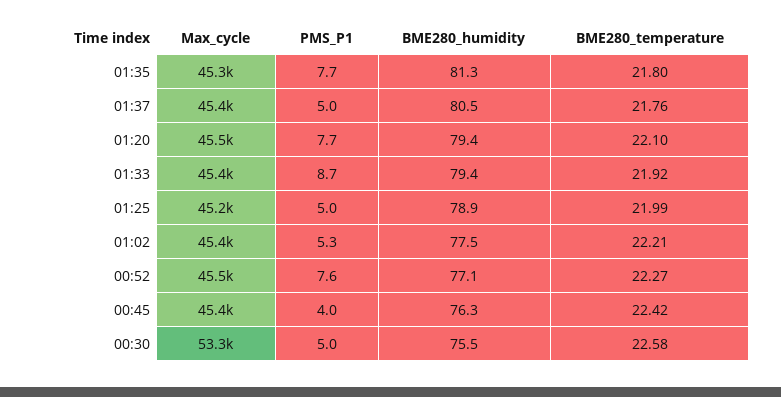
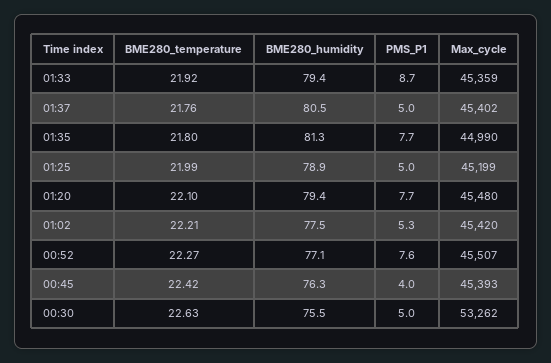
  {
    "Max_cycle": {
-     "01:35": 45300,
+     "01:35": 44990,
      "01:37": 45402,
      "01:20": 45480,
      "01:33": 45359,
      "01:25": 45199,
      "01:02": 45420,
      "00:52": 45507,
      "00:45": 45393,
      "00:30": 53262
    },
    "PMS_P1": {
      "01:35": 7.7,
      "01:37": 5,
      "01:20": 7.7,
      "01:33": 8.7,
      "01:25": 5,
      "01:02": 5.3,
      "00:52": 7.6,
      "00:45": 4,
      "00:30": 5
    },
    "BME280_humidity": {
      "01:35": 81.3,
      "01:37": 80.5,
      "01:20": 79.4,
      "01:33": 79.4,
      "01:25": 78.9,
      "01:02": 77.5,
      "00:52": 77.1,
      "00:45": 76.3,
      "00:30": 75.5
    },
    "BME280_temperature": {
      "01:35": 21.8,
      "01:37": 21.76,
      "01:20": 22.1,
      "01:33": 21.92,
      "01:25": 21.99,
      "01:02": 22.21,
      "00:52": 22.27,
      "00:45": 22.42,
-     "00:30": 22.58
+     "00:30": 22.63
    }
  }

